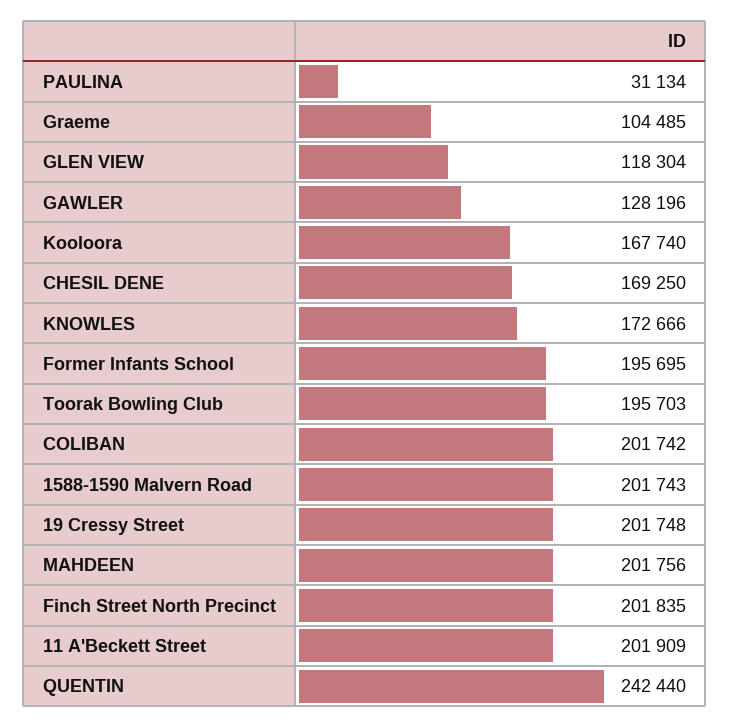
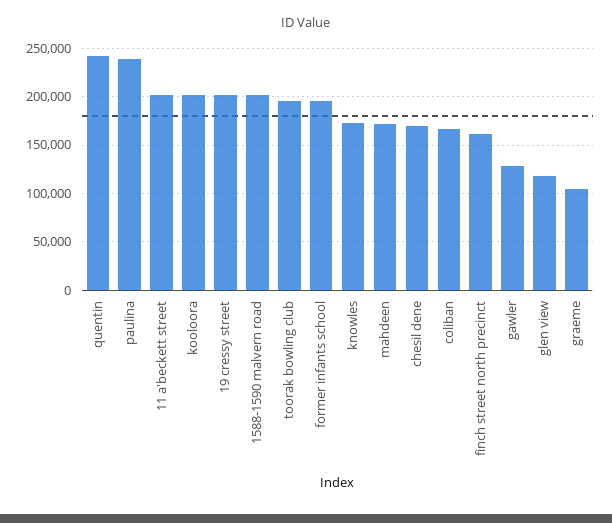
  {
-   "PAULINA": 31134,
+   "PAULINA": 240000,
    "Graeme": 104485,
    "GLEN VIEW": 118304,
    "GAWLER": 128196,
-   "Kooloora": 167740,
+   "Kooloora": 200000,
    "CHESIL DENE": 169250,
    "KNOWLES": 172666,
    "Former Infants School": 195695,
    "Toorak Bowling Club": 195703,
-   "COLIBAN": 201742,
+   "COLIBAN": 170000,
    "1588-1590 Malvern Road": 201743,
    "19 Cressy Street": 201748,
-   "MAHDEEN": 201756,
+   "MAHDEEN": 170000,
-   "Finch Street North Precinct": 201835,
+   "Finch Street North Precinct": 160000,
    "11 A'Beckett Street": 201909,
    "QUENTIN": 242440
  }

